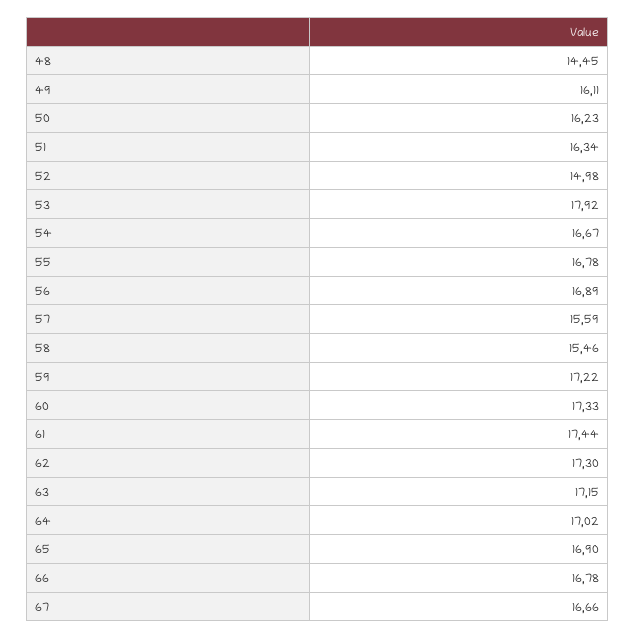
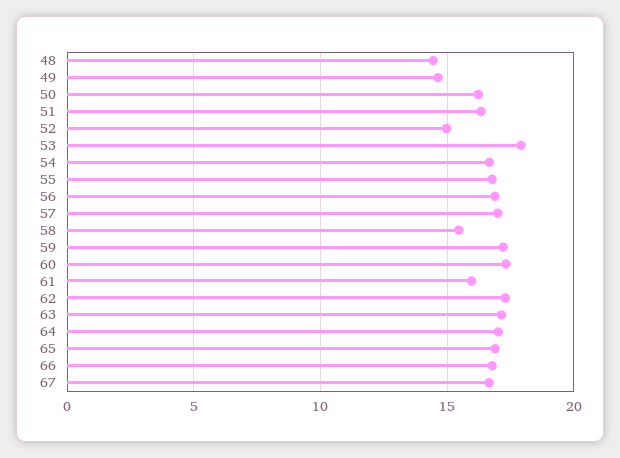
  {
    "48": 14.45,
-   "49": 16.11,
+   "49": 14.5,
    "50": 16.23,
    "51": 16.34,
    "52": 14.98,
    "53": 17.92,
    "54": 16.67,
    "55": 16.78,
    "56": 16.89,
-   "57": 15.59,
+   "57": 17,
    "58": 15.46,
    "59": 17.22,
    "60": 17.33,
-   "61": 17.44,
+   "61": 16,
    "62": 17.3,
    "63": 17.15,
    "64": 17.02,
    "65": 16.9,
    "66": 16.78,
    "67": 16.66
  }

